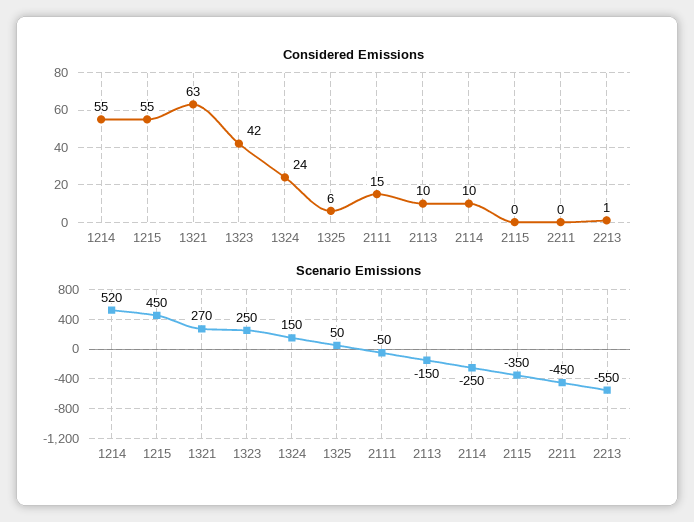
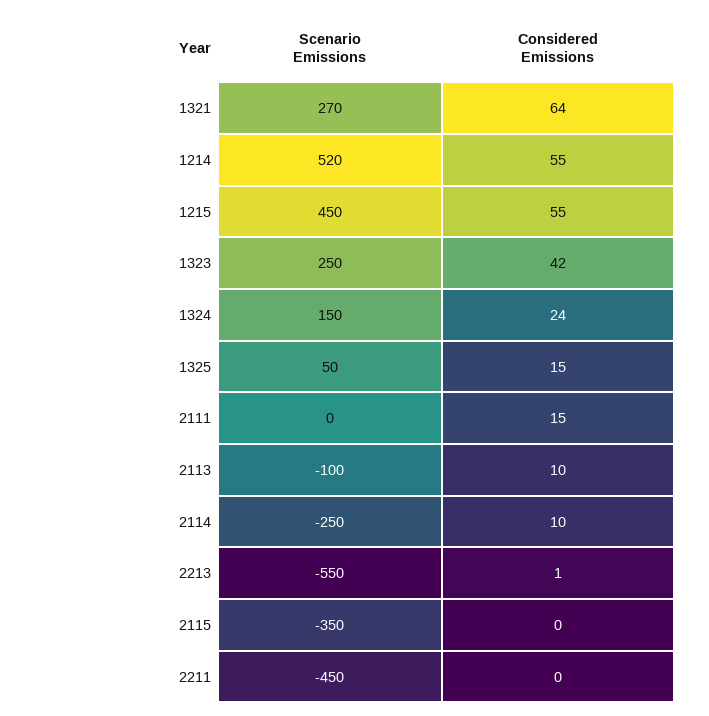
  {
    "Considered Emissions": {
      "1214": 55,
      "1215": 55,
-     "1321": 63,
+     "1321": 64,
      "1323": 42,
      "1324": 24,
-     "1325": 6,
+     "1325": 15,
      "2111": 15,
      "2113": 10,
      "2114": 10,
      "2115": 0,
      "2211": 0,
      "2213": 1
    },
    "Scenario Emissions": {
      "1214": 520,
      "1215": 450,
      "1321": 270,
      "1323": 250,
      "1324": 150,
      "1325": 50,
-     "2111": -50,
+     "2111": 0,
-     "2113": -150,
+     "2113": -100,
      "2114": -250,
      "2115": -350,
      "2211": -450,
      "2213": -550
    }
  }

